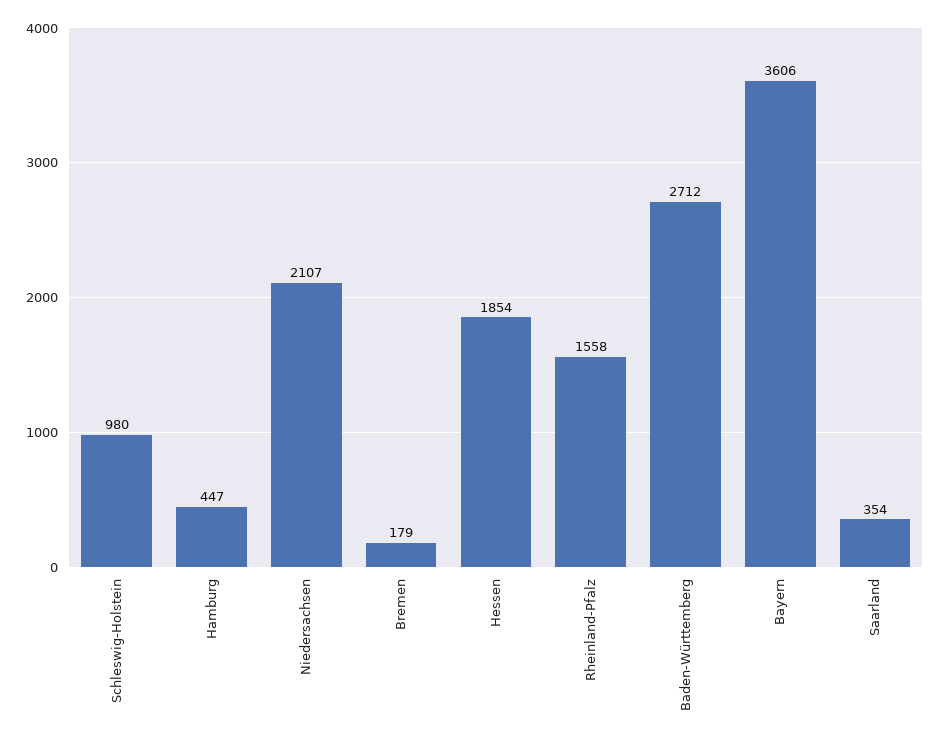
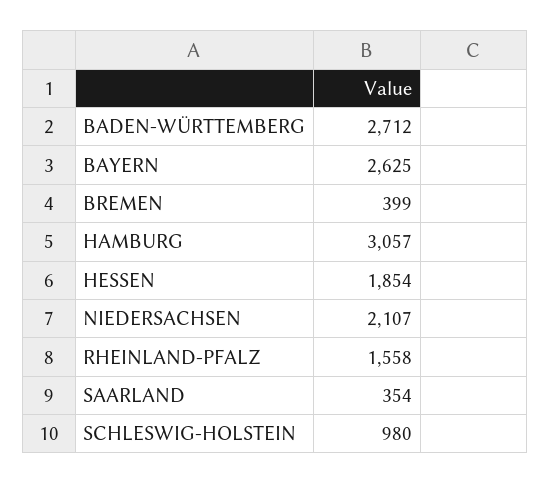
  {
    "Schleswig-Holstein": 980,
-   "Hamburg": 447,
+   "Hamburg": 3057,
    "Niedersachsen": 2107,
-   "Bremen": 179,
+   "Bremen": 399,
    "Hessen": 1854,
    "Rheinland-Pfalz": 1558,
    "Baden-Württemberg": 2712,
-   "Bayern": 3606,
+   "Bayern": 2625,
    "Saarland": 354
  }

